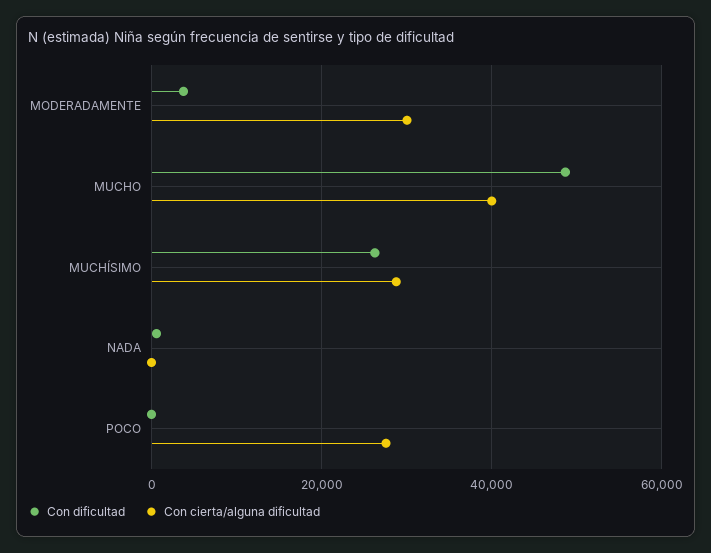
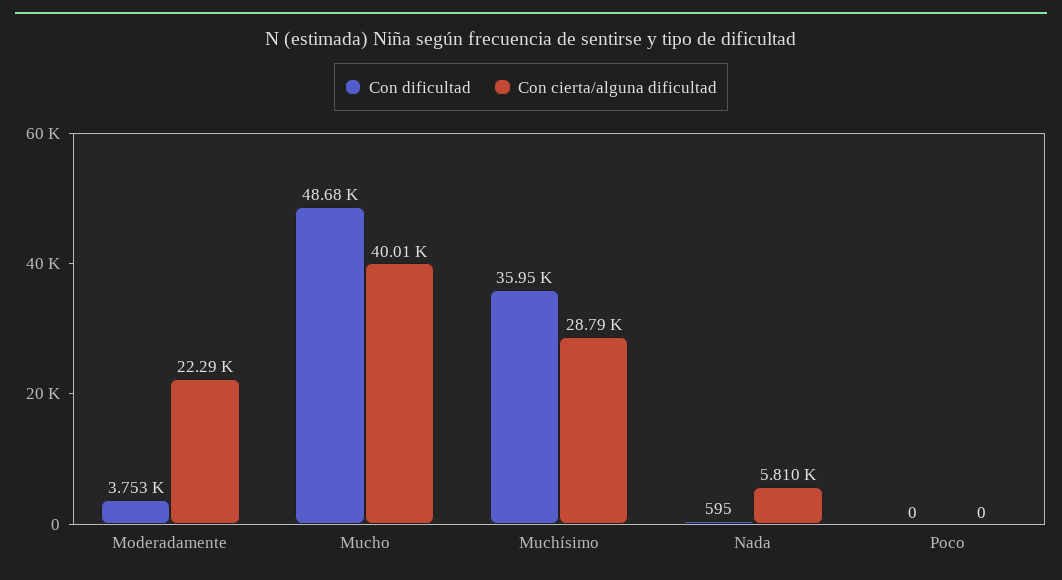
  {
    "Con dificultad": {
      "MODERADAMENTE": 3753,
      "MUCHO": 48680,
-     "MUCHÍSIMO": 26000,
+     "MUCHÍSIMO": 35950,
      "NADA": 595,
      "POCO": 0
    },
    "Con cierta/alguna dificultad": {
-     "MODERADAMENTE": 30000,
+     "MODERADAMENTE": 22290,
      "MUCHO": 40010,
      "MUCHÍSIMO": 28790,
-     "NADA": 0,
+     "NADA": 5810,
-     "POCO": 28000
+     "POCO": 0
    }
  }

